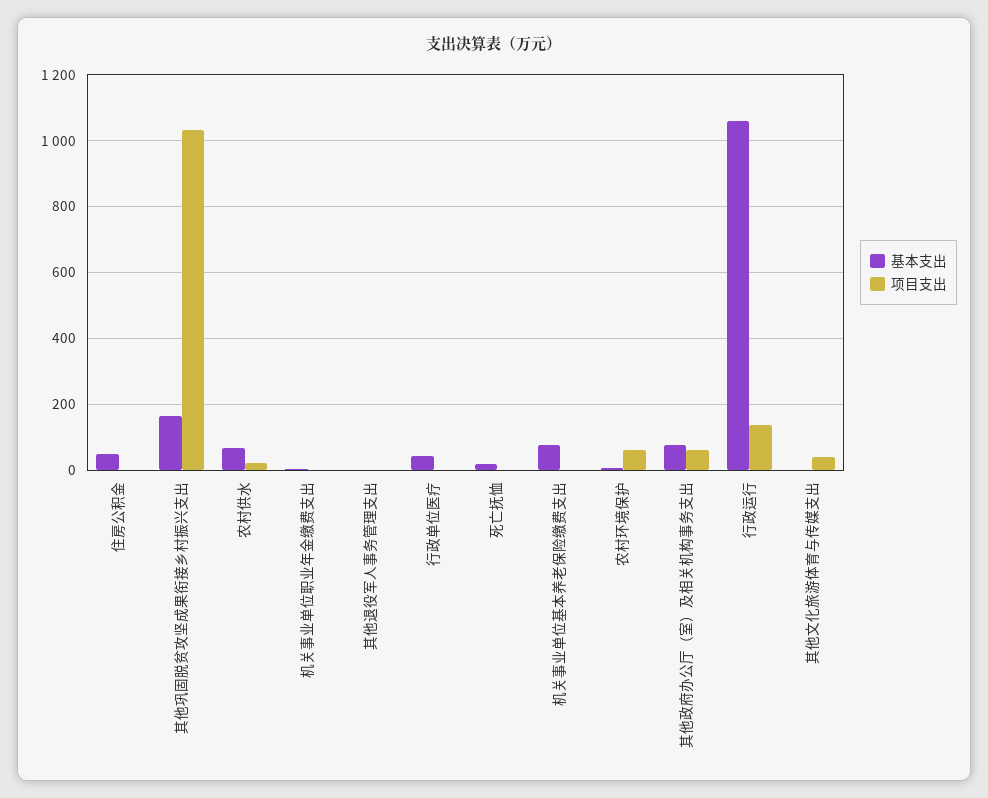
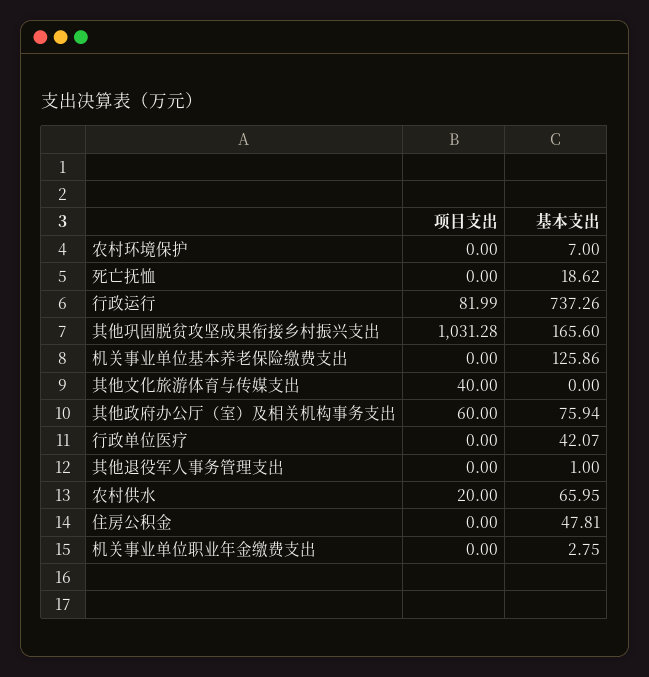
  {
    "基本支出": {
      "住房公积金": 47.81,
      "其他巩固脱贫攻坚成果衔接乡村振兴支出": 165.6,
      "农村供水": 65.95,
      "机关事业单位职业年金缴费支出": 2.75,
      "其他退役军人事务管理支出": 1,
      "行政单位医疗": 42.07,
      "死亡抚恤": 18.62,
-     "机关事业单位基本养老保险缴费支出": 80,
+     "机关事业单位基本养老保险缴费支出": 125.86,
      "农村环境保护": 7,
      "其他政府办公厅（室）及相关机构事务支出": 75.94,
-     "行政运行": 1060,
+     "行政运行": 737.26,
      "其他文化旅游体育与传媒支出": 0
    },
    "项目支出": {
      "住房公积金": 0,
      "其他巩固脱贫攻坚成果衔接乡村振兴支出": 1031.28,
      "农村供水": 20,
      "机关事业单位职业年金缴费支出": 0,
      "其他退役军人事务管理支出": 0,
      "行政单位医疗": 0,
      "死亡抚恤": 0,
      "机关事业单位基本养老保险缴费支出": 0,
-     "农村环境保护": 60,
+     "农村环境保护": 0,
      "其他政府办公厅（室）及相关机构事务支出": 60,
-     "行政运行": 140,
+     "行政运行": 81.99,
      "其他文化旅游体育与传媒支出": 40
    }
  }

